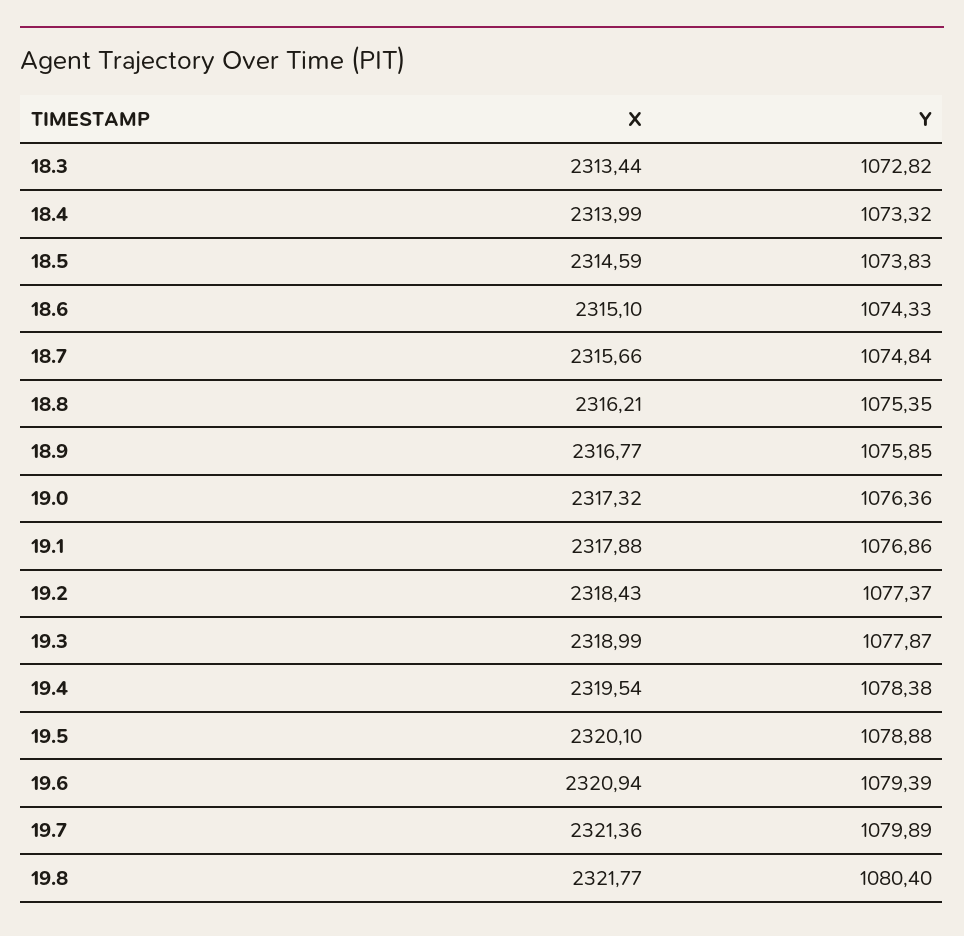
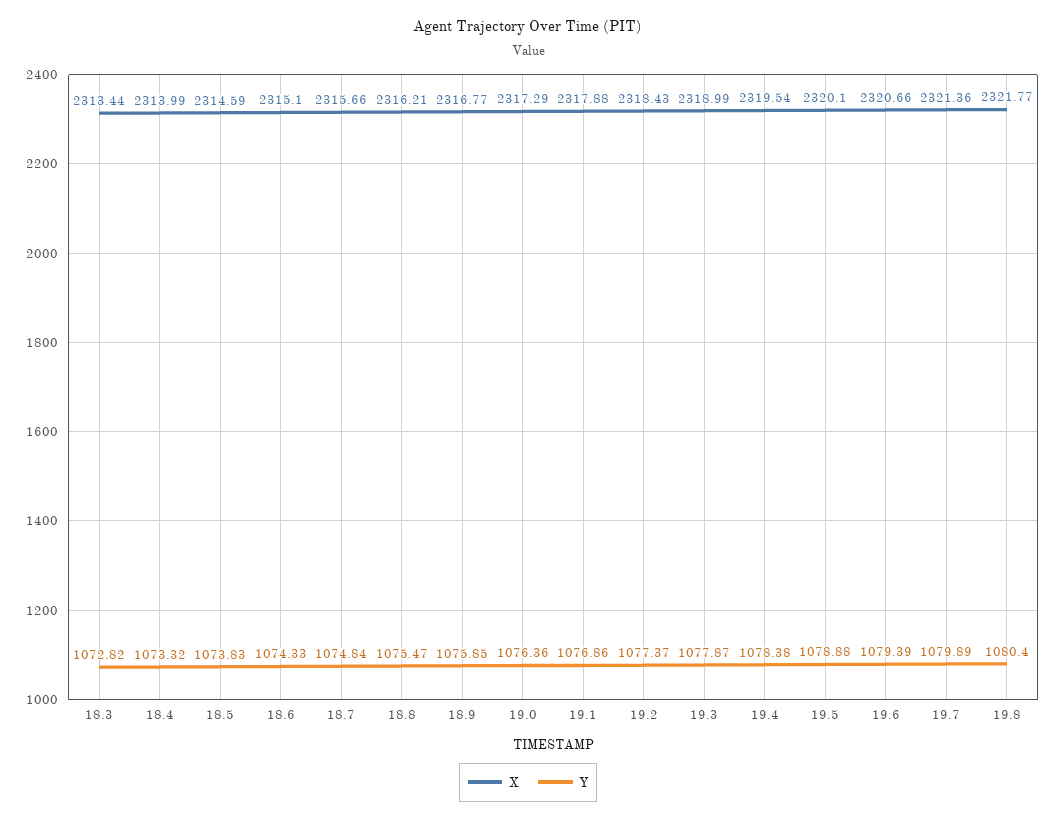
  {
    "X": {
      "18.3": 2313.44,
      "18.4": 2313.99,
      "18.5": 2314.59,
      "18.6": 2315.1,
      "18.7": 2315.66,
      "18.8": 2316.21,
      "18.9": 2316.77,
-     "19.0": 2317.32,
+     "19.0": 2317.29,
      "19.1": 2317.88,
      "19.2": 2318.43,
      "19.3": 2318.99,
      "19.4": 2319.54,
      "19.5": 2320.1,
-     "19.6": 2320.94,
+     "19.6": 2320.66,
      "19.7": 2321.36,
      "19.8": 2321.77
    },
    "Y": {
      "18.3": 1072.82,
      "18.4": 1073.32,
      "18.5": 1073.83,
      "18.6": 1074.33,
      "18.7": 1074.84,
-     "18.8": 1075.35,
+     "18.8": 1075.47,
      "18.9": 1075.85,
      "19.0": 1076.36,
      "19.1": 1076.86,
      "19.2": 1077.37,
      "19.3": 1077.87,
      "19.4": 1078.38,
      "19.5": 1078.88,
      "19.6": 1079.39,
      "19.7": 1079.89,
      "19.8": 1080.4
    }
  }

